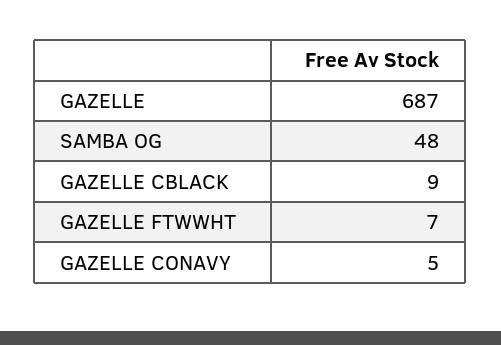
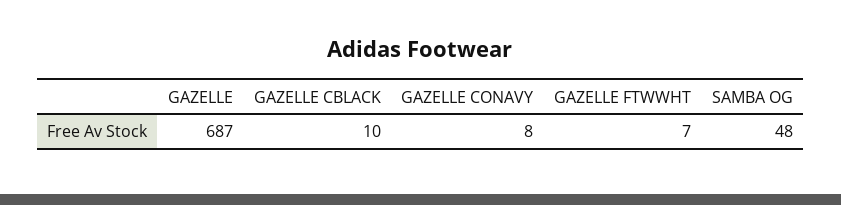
  {
    "GAZELLE": 687,
    "SAMBA OG": 48,
-   "GAZELLE CBLACK": 9,
+   "GAZELLE CBLACK": 10,
    "GAZELLE FTWWHT": 7,
-   "GAZELLE CONAVY": 5
+   "GAZELLE CONAVY": 8
  }

